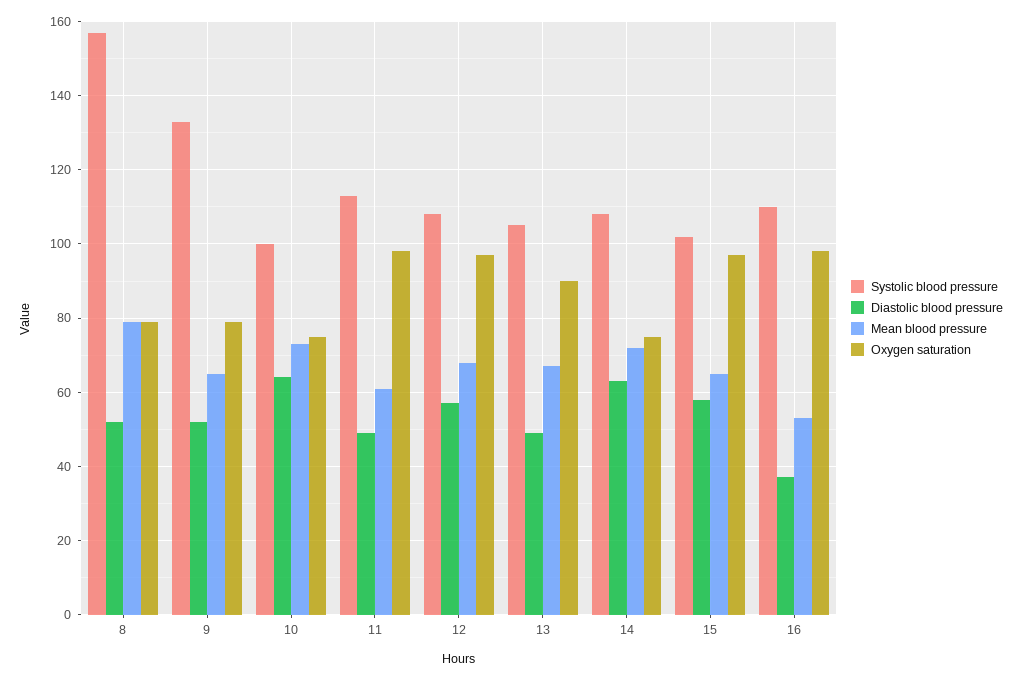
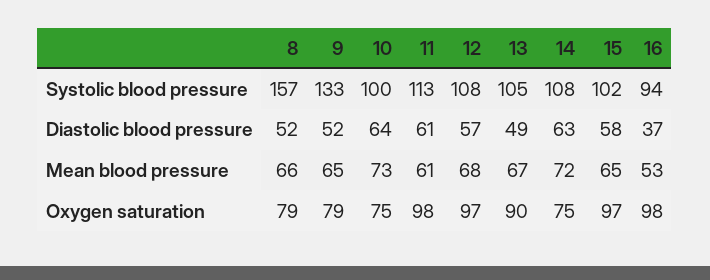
  {
    "Systolic blood pressure": {
      "8": 157,
      "9": 133,
      "10": 100,
      "11": 113,
      "12": 108,
      "13": 105,
      "14": 108,
      "15": 102,
-     "16": 110
+     "16": 94
    },
    "Diastolic blood pressure": {
      "8": 52,
      "9": 52,
      "10": 64,
-     "11": 50,
+     "11": 61,
      "12": 57,
      "13": 49,
      "14": 63,
      "15": 58,
      "16": 37
    },
    "Mean blood pressure": {
-     "8": 80,
+     "8": 66,
      "9": 65,
      "10": 73,
      "11": 61,
      "12": 68,
      "13": 67,
      "14": 72,
      "15": 65,
      "16": 53
    },
    "Oxygen saturation": {
      "8": 79,
      "9": 79,
      "10": 75,
      "11": 98,
      "12": 97,
      "13": 90,
      "14": 75,
      "15": 97,
      "16": 98
    }
  }

